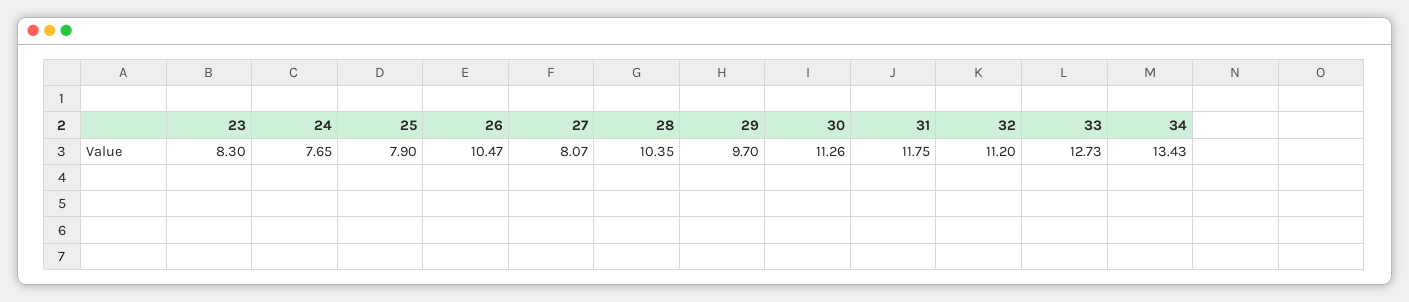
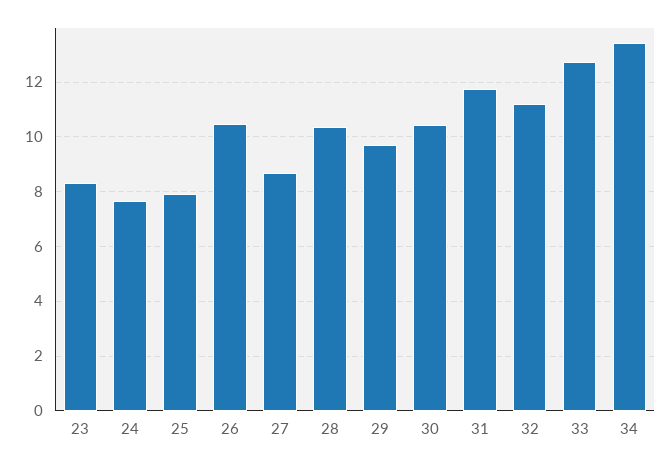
  {
    "23": 8.3,
    "24": 7.65,
    "25": 7.9,
    "26": 10.47,
-   "27": 8.07,
+   "27": 8.75,
    "28": 10.35,
    "29": 9.7,
-   "30": 11.26,
+   "30": 10.5,
    "31": 11.75,
    "32": 11.2,
    "33": 12.73,
    "34": 13.43
  }

